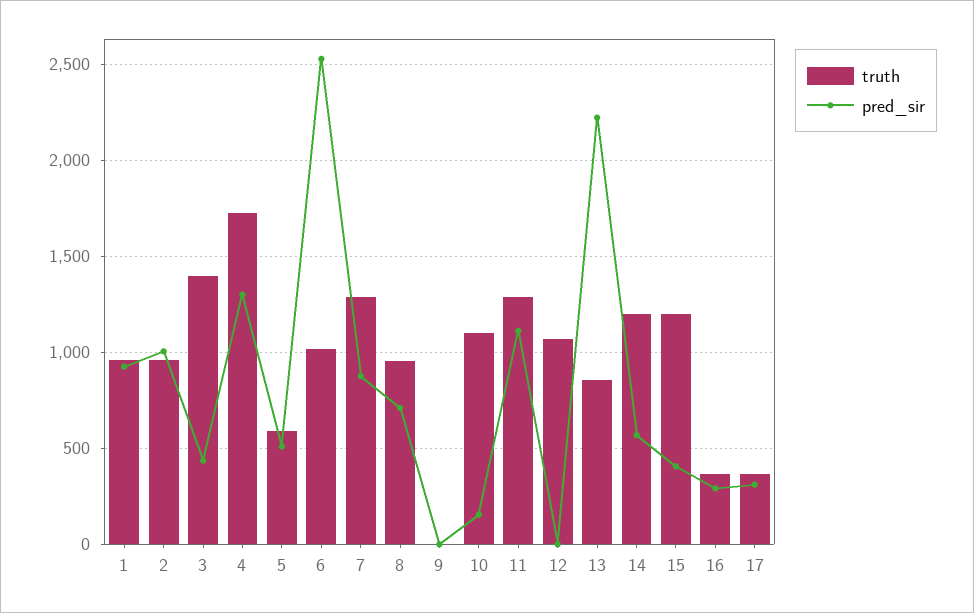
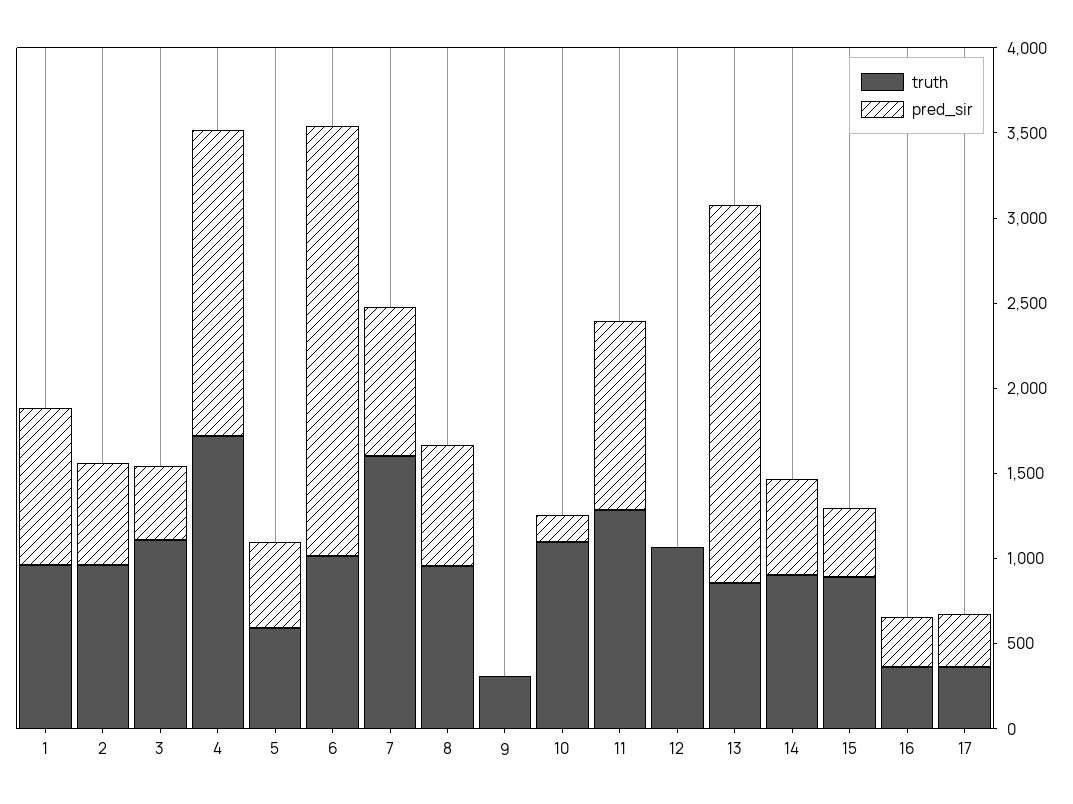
  {
    "truth": {
      "1": 950,
      "2": 950,
-     "3": 1400,
+     "3": 1100,
      "4": 1700,
      "5": 600,
      "6": 1000,
-     "7": 1300,
+     "7": 1600,
      "8": 950,
-     "9": 0,
+     "9": 300,
      "10": 1100,
      "11": 1300,
      "12": 1050,
      "13": 850,
-     "14": 1200,
+     "14": 900,
-     "15": 1200,
+     "15": 900,
      "16": 350,
      "17": 350
    },
    "pred_sir": {
      "1": 950,
-     "2": 1000,
+     "2": 600,
      "3": 450,
-     "4": 1300,
+     "4": 1800,
      "5": 500,
      "6": 2550,
      "7": 900,
      "8": 700,
      "9": 0,
      "10": 150,
      "11": 1100,
      "12": 0,
      "13": 2200,
      "14": 550,
      "15": 400,
      "16": 300,
      "17": 300
    }
  }

